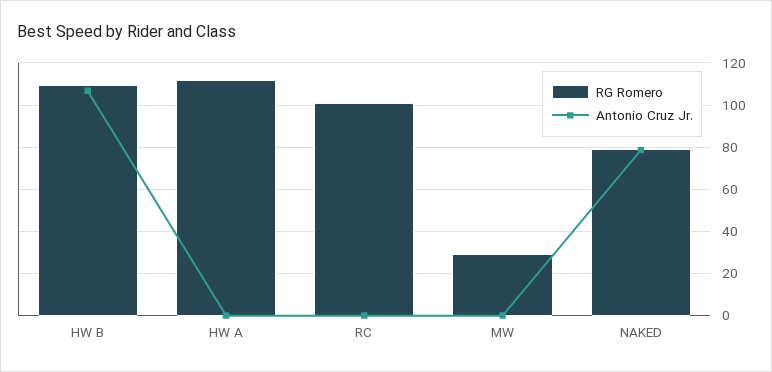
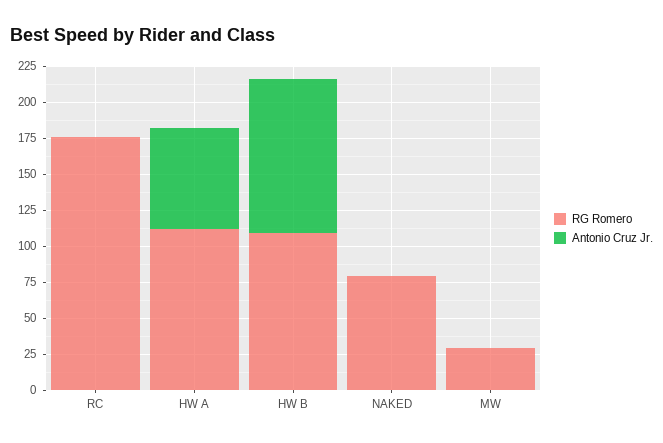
  {
    "RG Romero": {
      "HW B": 110,
      "HW A": 110,
-     "RC": 100,
+     "RC": 175,
      "MW": 30,
      "NAKED": 80
    },
    "Antonio Cruz Jr.": {
      "HW B": 105,
-     "HW A": 0,
+     "HW A": 75,
      "RC": 0,
      "MW": 0,
-     "NAKED": 80
+     "NAKED": 0
    }
  }

